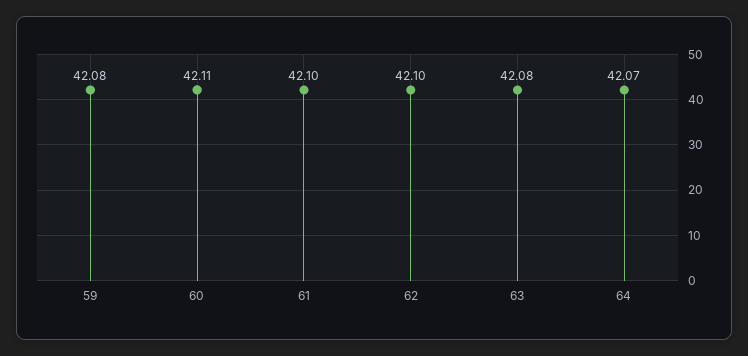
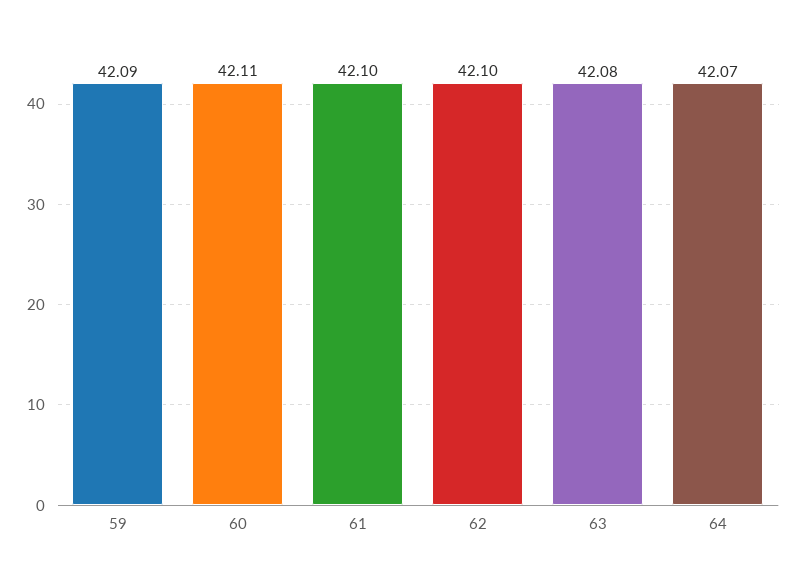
  {
-   "59": 42.08,
+   "59": 42.09,
    "60": 42.11,
    "61": 42.1,
    "62": 42.1,
    "63": 42.08,
    "64": 42.07
  }

